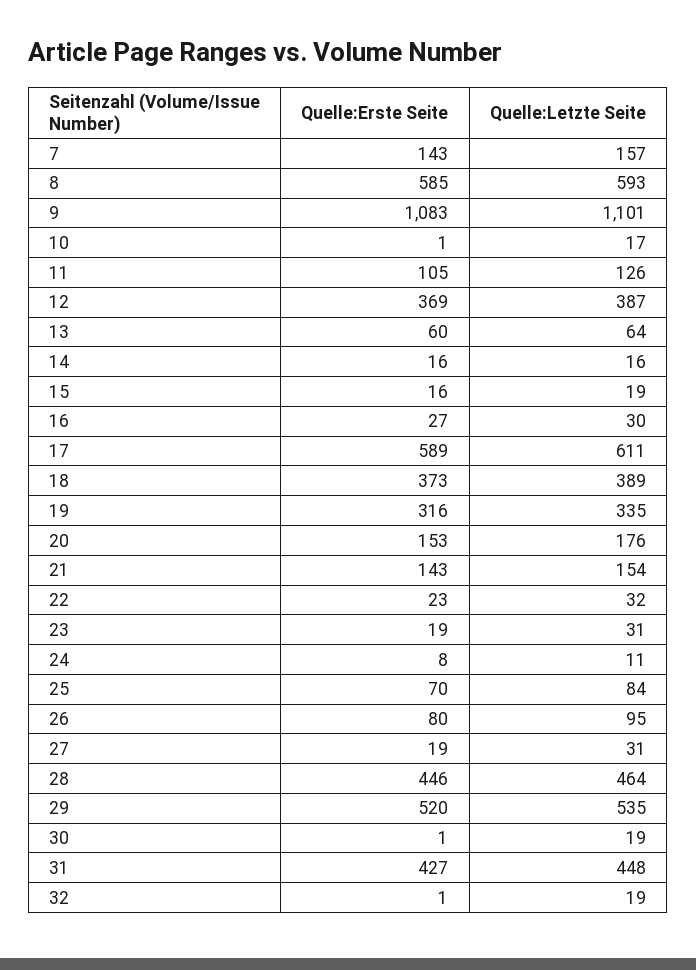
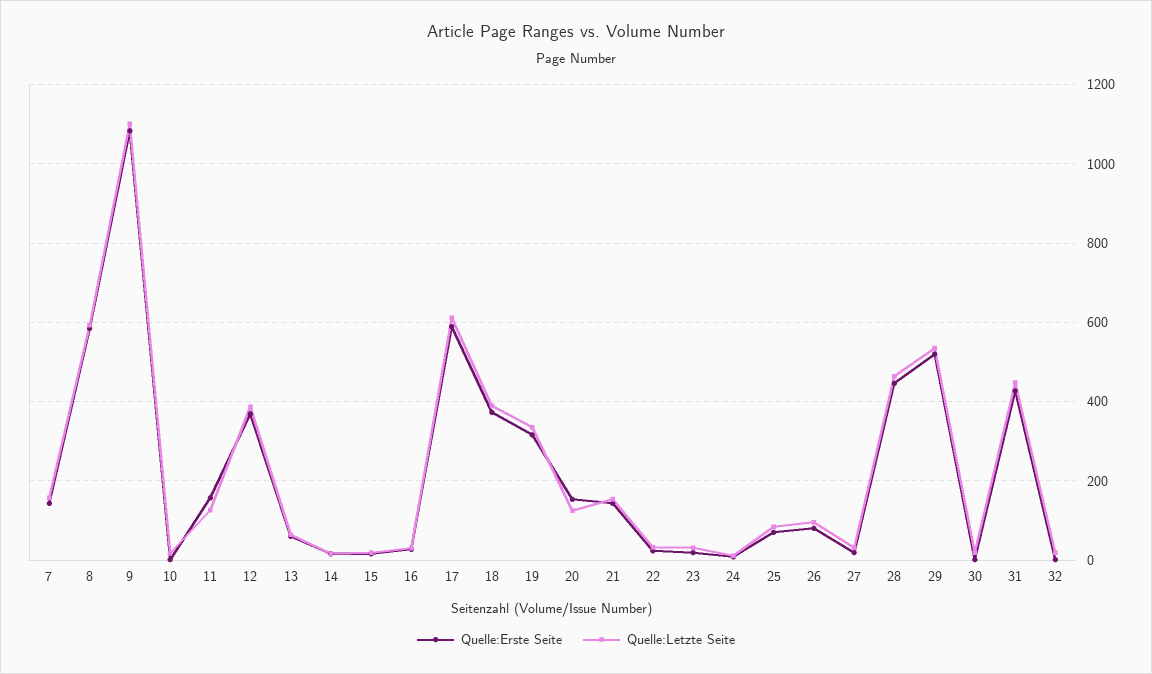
  {
    "Quelle:Erste Seite": {
      "7": 143,
      "8": 585,
      "9": 1083,
      "10": 1,
-     "11": 105,
+     "11": 160,
      "12": 369,
      "13": 60,
      "14": 16,
      "15": 16,
      "16": 27,
      "17": 589,
      "18": 373,
      "19": 316,
      "20": 153,
      "21": 143,
      "22": 23,
      "23": 19,
      "24": 8,
      "25": 70,
      "26": 80,
      "27": 19,
      "28": 446,
      "29": 520,
      "30": 1,
      "31": 427,
      "32": 1
    },
    "Quelle:Letzte Seite": {
      "7": 157,
      "8": 593,
      "9": 1101,
      "10": 17,
      "11": 126,
      "12": 387,
      "13": 64,
      "14": 16,
      "15": 19,
      "16": 30,
      "17": 611,
      "18": 389,
      "19": 335,
-     "20": 176,
+     "20": 120,
      "21": 154,
      "22": 32,
      "23": 31,
      "24": 11,
      "25": 84,
      "26": 95,
      "27": 31,
      "28": 464,
      "29": 535,
      "30": 19,
      "31": 448,
      "32": 19
    }
  }

